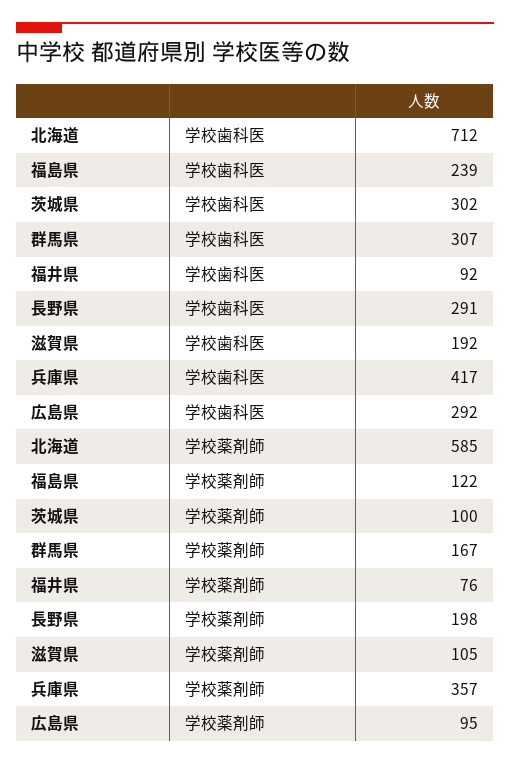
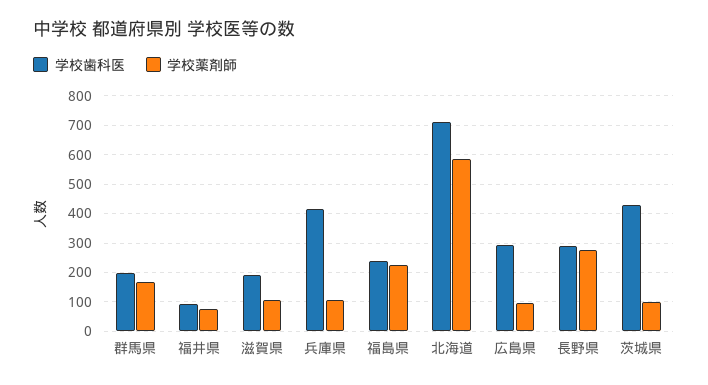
  {
    "学校歯科医": {
      "北海道": 712,
      "福島県": 239,
-     "茨城県": 302,
+     "茨城県": 425,
-     "群馬県": 307,
+     "群馬県": 200,
      "福井県": 92,
      "長野県": 291,
      "滋賀県": 192,
      "兵庫県": 417,
      "広島県": 292
    },
    "学校薬剤師": {
      "北海道": 585,
-     "福島県": 122,
+     "福島県": 225,
      "茨城県": 100,
      "群馬県": 167,
      "福井県": 76,
-     "長野県": 198,
+     "長野県": 275,
      "滋賀県": 105,
-     "兵庫県": 357,
+     "兵庫県": 100,
      "広島県": 95
    }
  }

